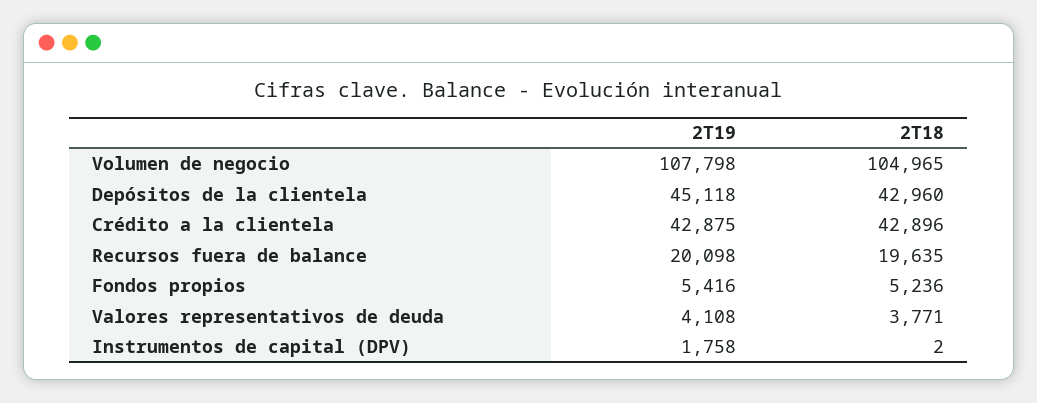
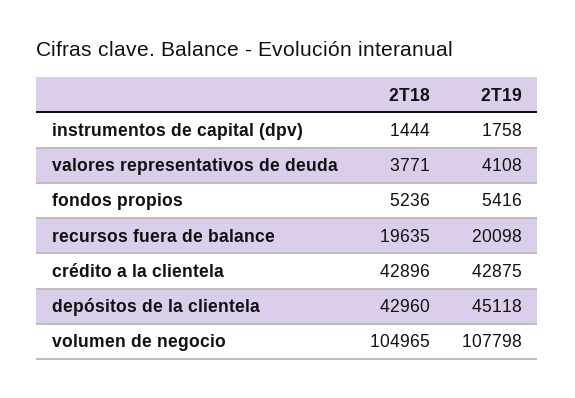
  {
    "2T19": {
      "Volumen de negocio": 107798,
      "Depósitos de la clientela": 45118,
      "Crédito a la clientela": 42875,
      "Recursos fuera de balance": 20098,
      "Fondos propios": 5416,
      "Valores representativos de deuda": 4108,
      "Instrumentos de capital (DPV)": 1758
    },
    "2T18": {
      "Volumen de negocio": 104965,
      "Depósitos de la clientela": 42960,
      "Crédito a la clientela": 42896,
      "Recursos fuera de balance": 19635,
      "Fondos propios": 5236,
      "Valores representativos de deuda": 3771,
-     "Instrumentos de capital (DPV)": 2
+     "Instrumentos de capital (DPV)": 1444
    }
  }

